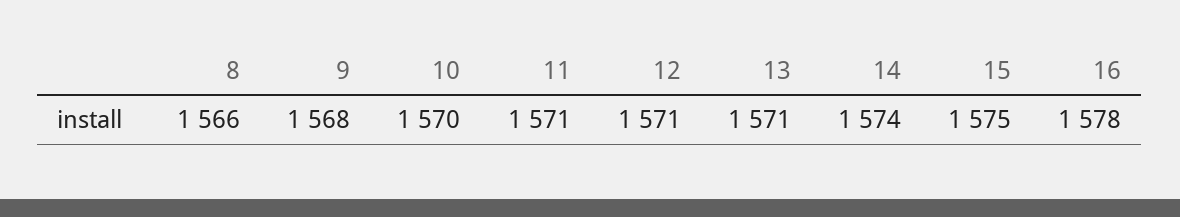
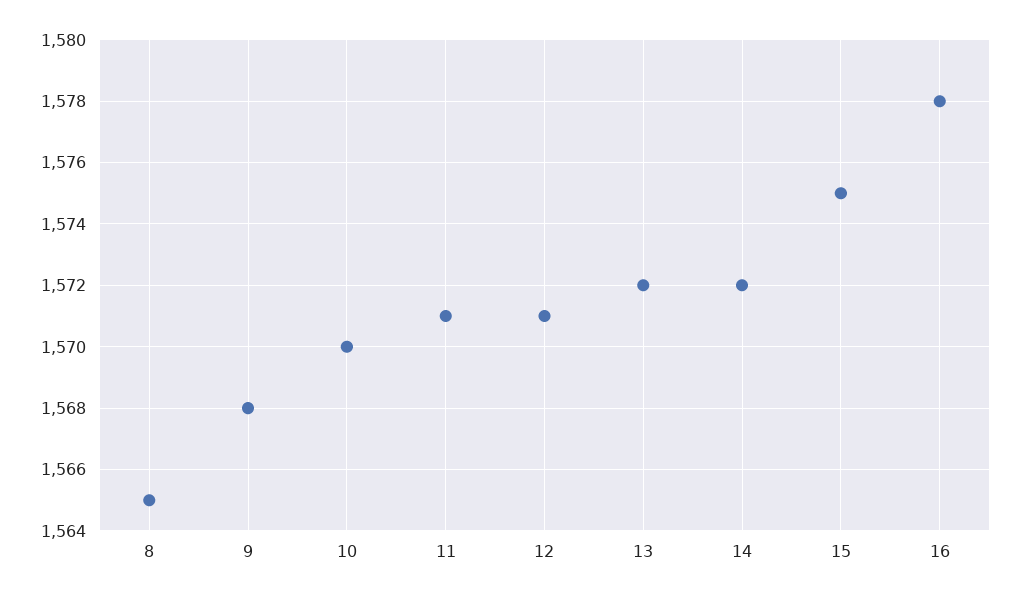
  {
-   "8": 1566,
+   "8": 1565,
    "9": 1568,
    "10": 1570,
    "11": 1571,
    "12": 1571,
-   "13": 1571,
+   "13": 1572,
-   "14": 1574,
+   "14": 1572,
    "15": 1575,
    "16": 1578
  }

